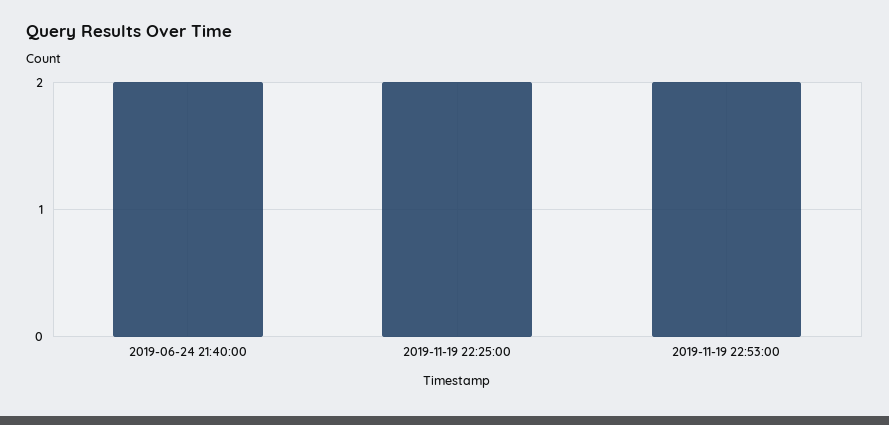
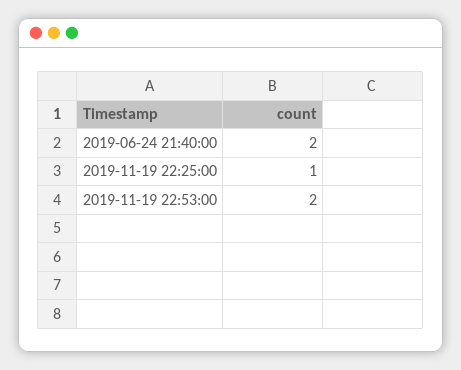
  {
    "2019-06-24 21:40:00": 2,
-   "2019-11-19 22:25:00": 2,
+   "2019-11-19 22:25:00": 1,
    "2019-11-19 22:53:00": 2
  }

